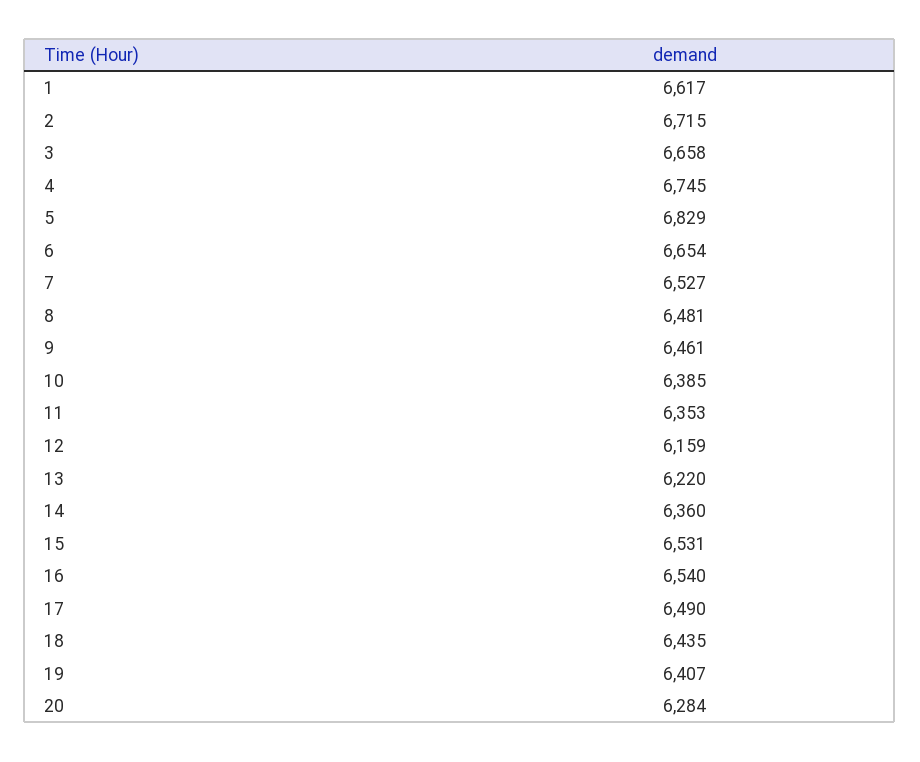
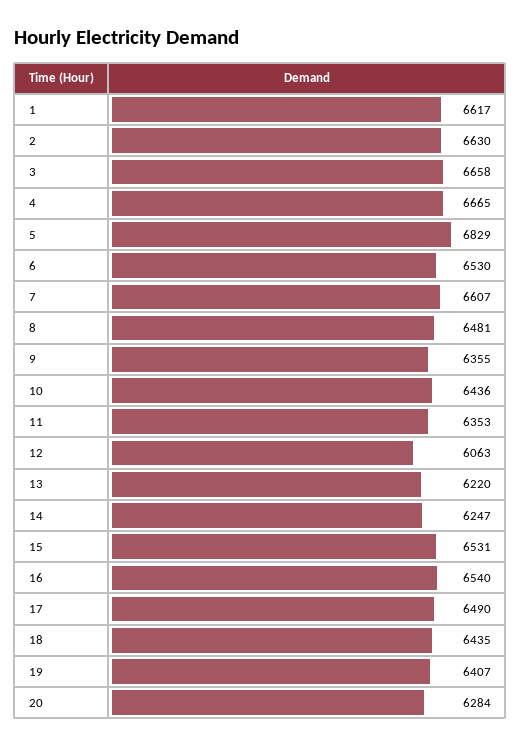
  {
    "1": 6617,
-   "2": 6715,
+   "2": 6630,
    "3": 6658,
-   "4": 6745,
+   "4": 6665,
    "5": 6829,
-   "6": 6654,
+   "6": 6530,
-   "7": 6527,
+   "7": 6607,
    "8": 6481,
-   "9": 6461,
+   "9": 6355,
-   "10": 6385,
+   "10": 6436,
    "11": 6353,
-   "12": 6159,
+   "12": 6063,
    "13": 6220,
-   "14": 6360,
+   "14": 6247,
    "15": 6531,
    "16": 6540,
    "17": 6490,
    "18": 6435,
    "19": 6407,
    "20": 6284
  }

